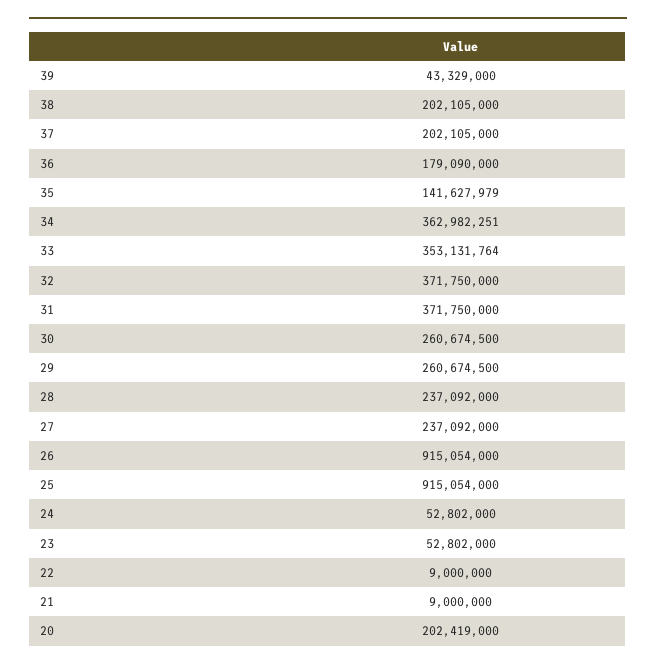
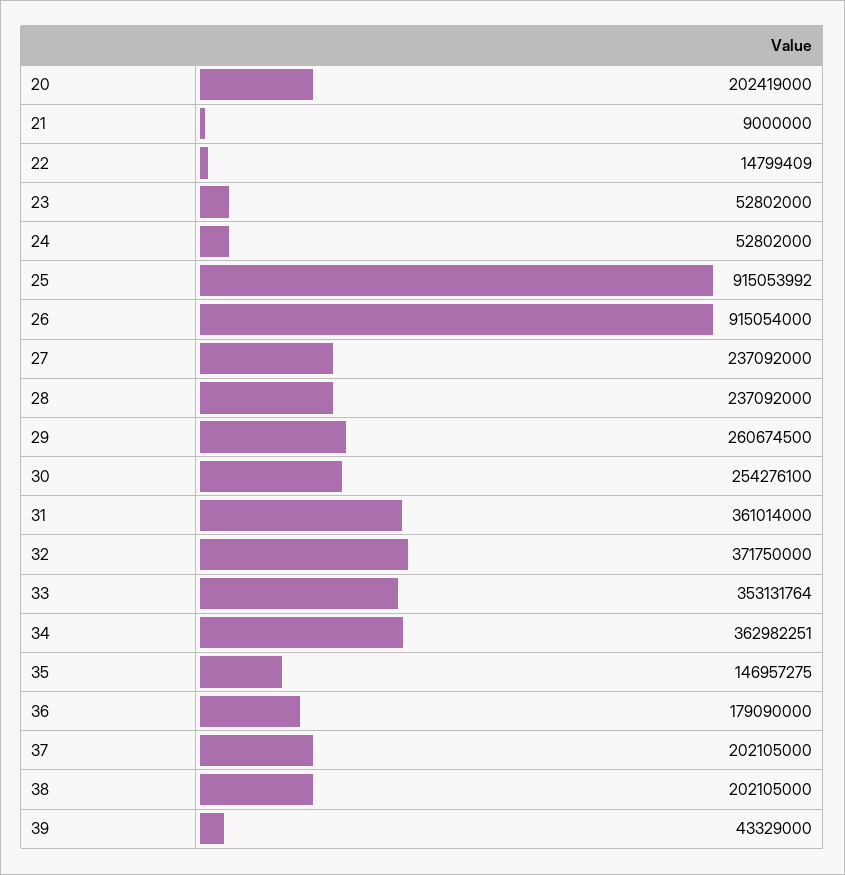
  {
    "39": 43329000,
    "38": 202105000,
    "37": 202105000,
    "36": 179090000,
-   "35": 141627979,
+   "35": 146957275,
    "34": 362982251,
    "33": 353131764,
    "32": 371750000,
-   "31": 371750000,
+   "31": 361014000,
-   "30": 260674500,
+   "30": 254276100,
    "29": 260674500,
    "28": 237092000,
    "27": 237092000,
    "26": 915054000,
-   "25": 915054000,
+   "25": 915053992,
    "24": 52802000,
    "23": 52802000,
-   "22": 9000000,
+   "22": 14799409,
    "21": 9000000,
    "20": 202419000
  }

